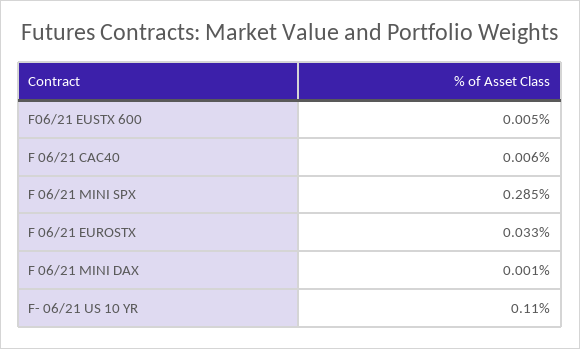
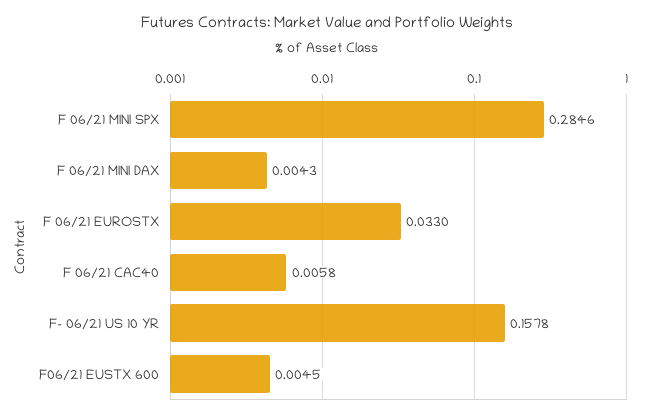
  {
    "F06/21 EUSTX 600": 0.0045,
    "F 06/21 CAC40": 0.0058,
    "F 06/21 MINI SPX": 0.2846,
    "F 06/21 EUROSTX": 0.033,
-   "F 06/21 MINI DAX": 0.001,
+   "F 06/21 MINI DAX": 0.0043,
-   "F- 06/21 US 10 YR": 0.11
+   "F- 06/21 US 10 YR": 0.1578
  }

